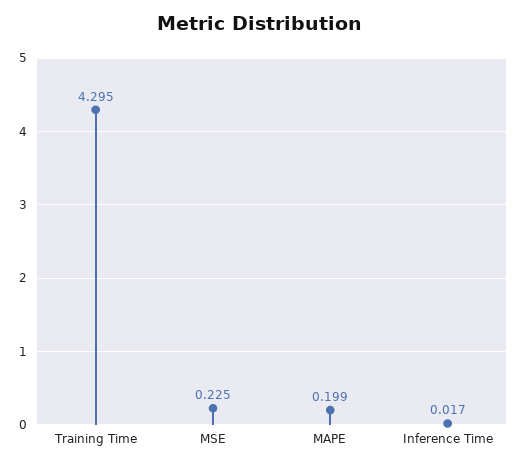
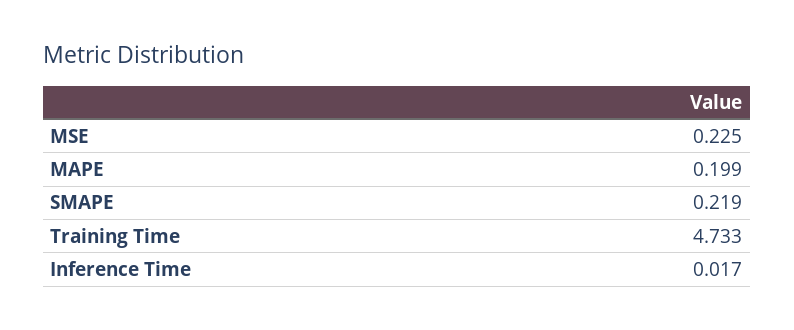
  {
-   "Training Time": 4.295,
+   "Training Time": 4.733,
    "MSE": 0.225,
    "MAPE": 0.199,
-   "Inference Time": 0.017
+   "Inference Time": 0.017,
+   "SMAPE": 0.219
  }

